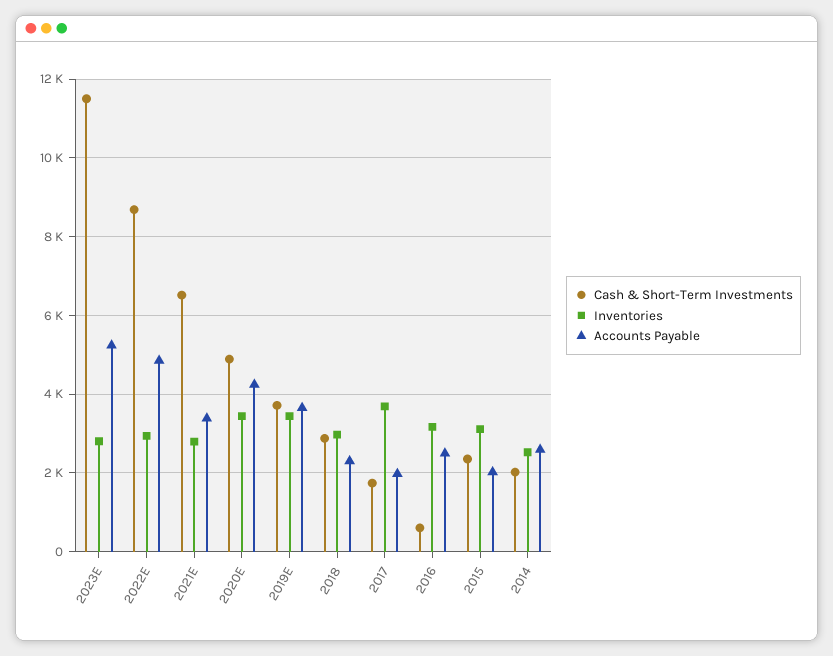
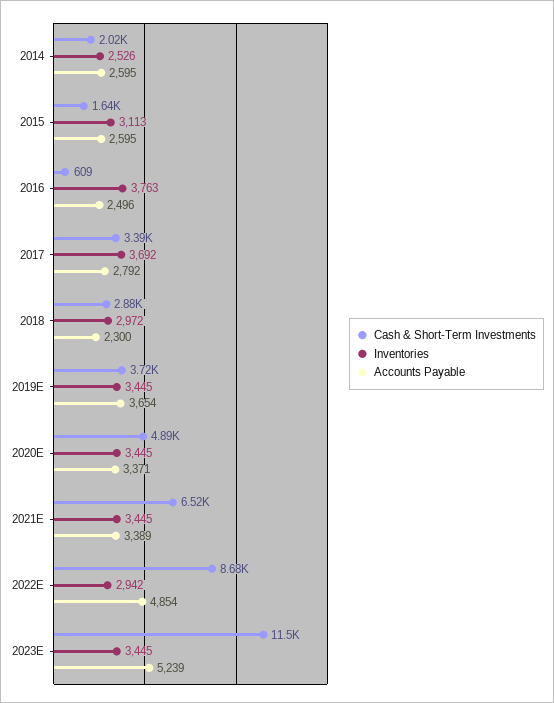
  {
    "Cash & Short-Term Investments": {
      "2023E": 11500,
      "2022E": 8680,
      "2021E": 6520,
      "2020E": 4890,
      "2019E": 3720,
      "2018": 2880,
-     "2017": 1800,
+     "2017": 3390,
      "2016": 609,
-     "2015": 2400,
+     "2015": 1640,
      "2014": 2020
    },
    "Inventories": {
-     "2023E": 2800,
+     "2023E": 3445,
      "2022E": 2942,
-     "2021E": 2800,
+     "2021E": 3445,
      "2020E": 3445,
      "2019E": 3445,
      "2018": 2972,
      "2017": 3692,
-     "2016": 3200,
+     "2016": 3763,
      "2015": 3113,
      "2014": 2526
    },
    "Accounts Payable": {
      "2023E": 5239,
      "2022E": 4854,
      "2021E": 3389,
-     "2020E": 4200,
+     "2020E": 3371,
      "2019E": 3654,
      "2018": 2300,
-     "2017": 2000,
+     "2017": 2792,
      "2016": 2496,
-     "2015": 2000,
+     "2015": 2595,
      "2014": 2595
    }
  }

